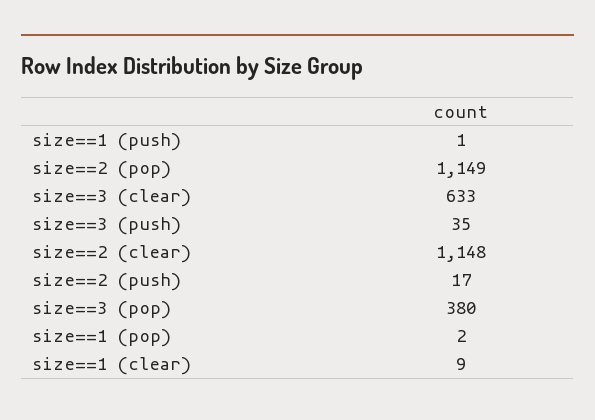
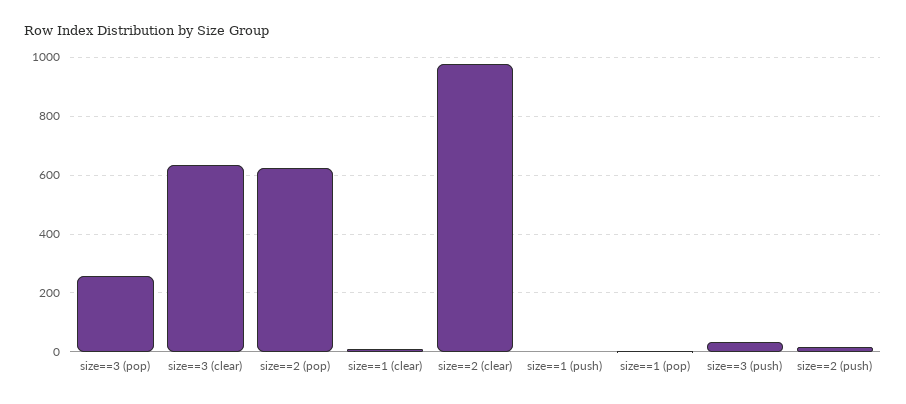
  {
    "size==1 (push)": 1,
-   "size==2 (pop)": 1149,
+   "size==2 (pop)": 625,
    "size==3 (clear)": 633,
    "size==3 (push)": 35,
-   "size==2 (clear)": 1148,
+   "size==2 (clear)": 975,
    "size==2 (push)": 17,
-   "size==3 (pop)": 380,
+   "size==3 (pop)": 250,
    "size==1 (pop)": 2,
    "size==1 (clear)": 9
  }

